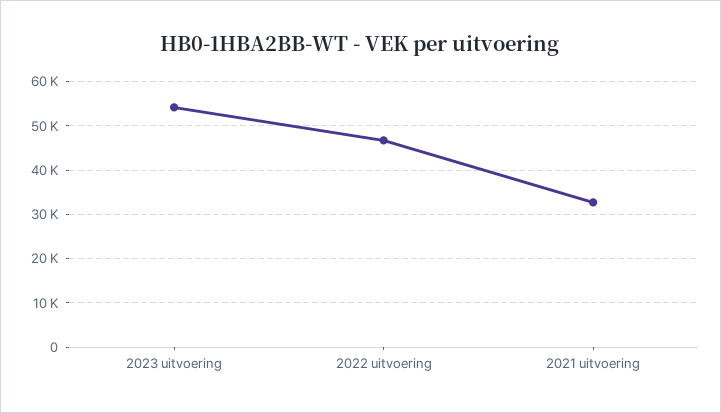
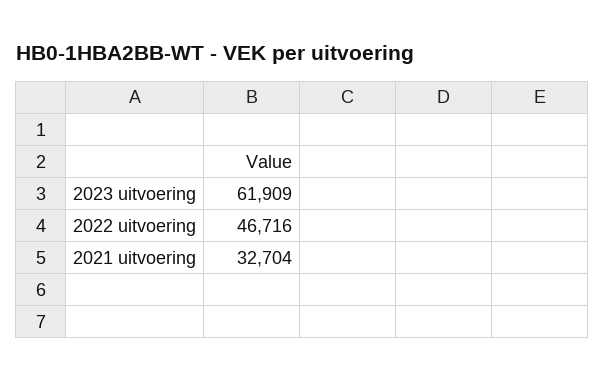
  {
-   "2023 uitvoering": 54000,
+   "2023 uitvoering": 61909,
    "2022 uitvoering": 46716,
    "2021 uitvoering": 32704
  }

